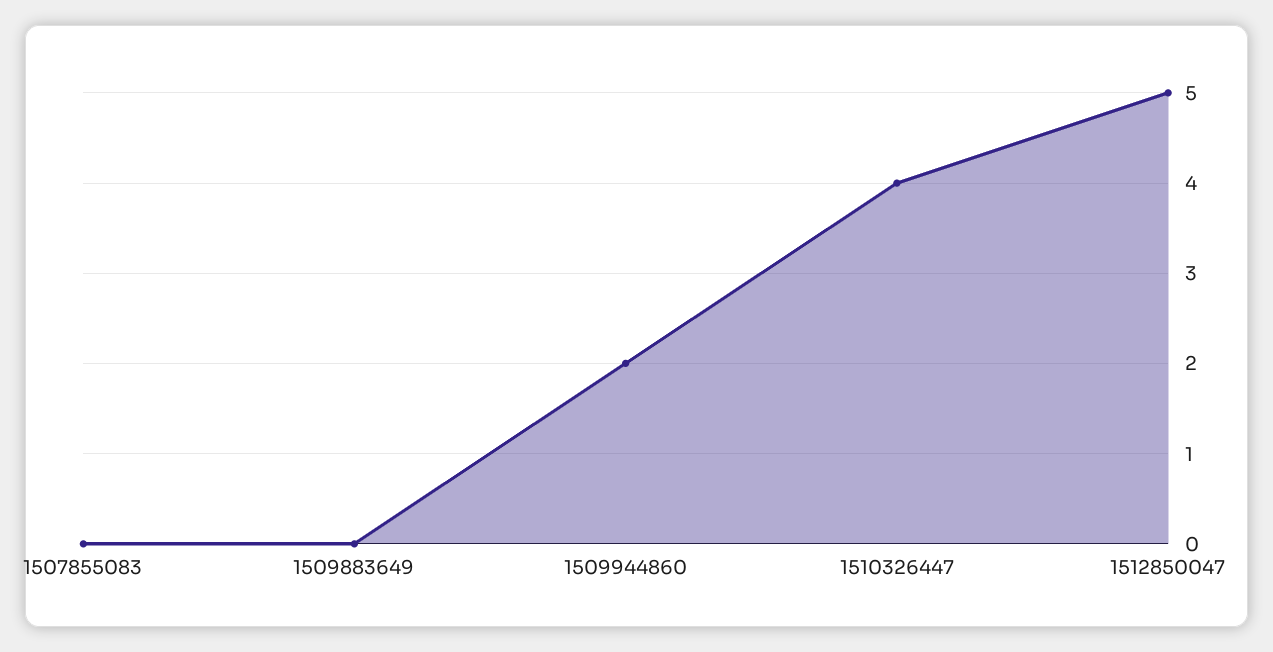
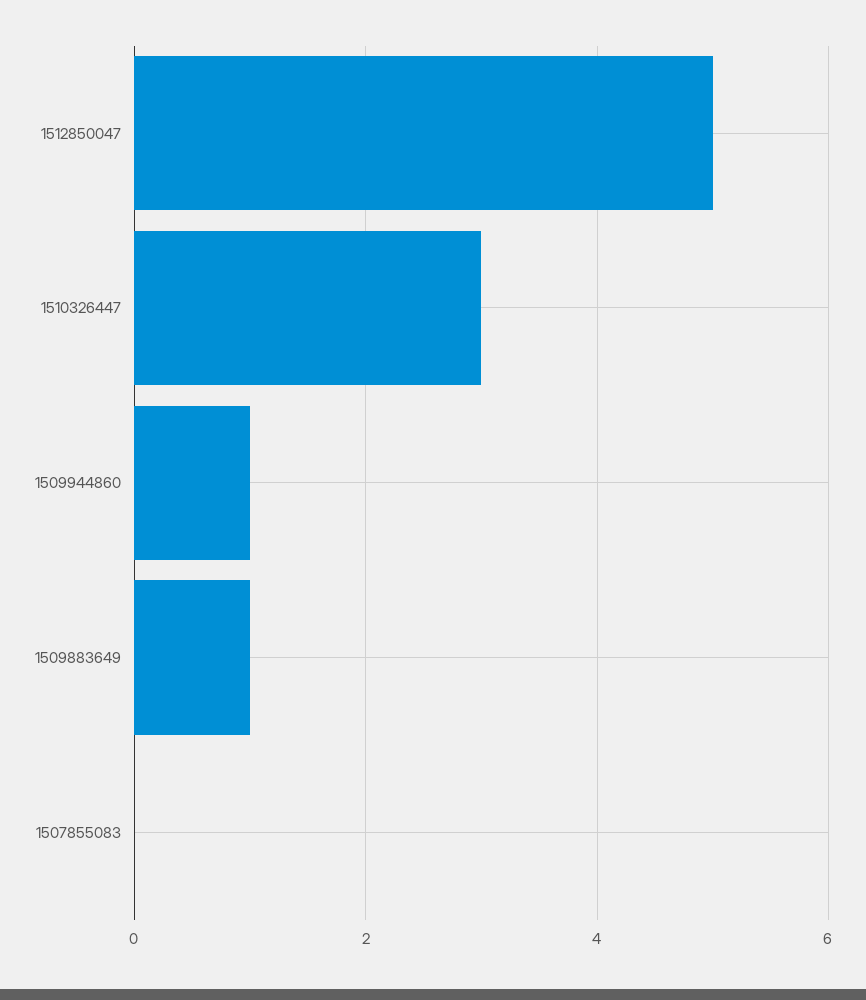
  {
    "1507855083": 0,
-   "1509883649": 0,
+   "1509883649": 1,
-   "1509944860": 2,
+   "1509944860": 1,
-   "1510326447": 4,
+   "1510326447": 3,
    "1512850047": 5
  }

